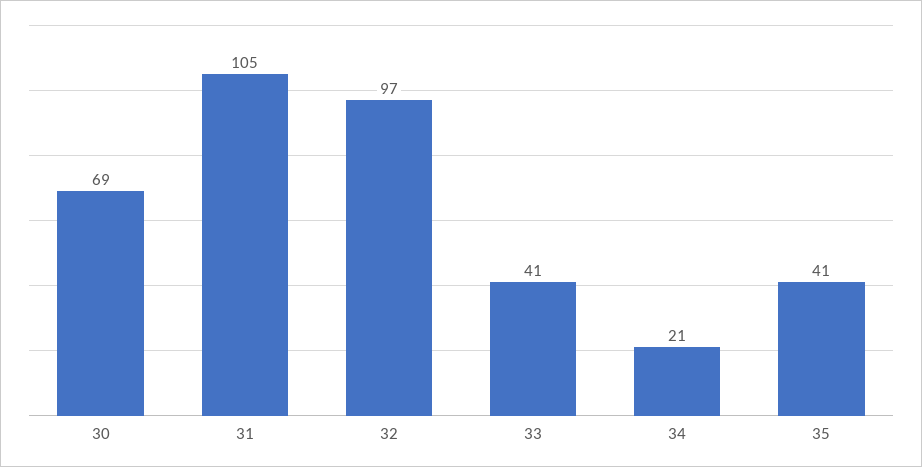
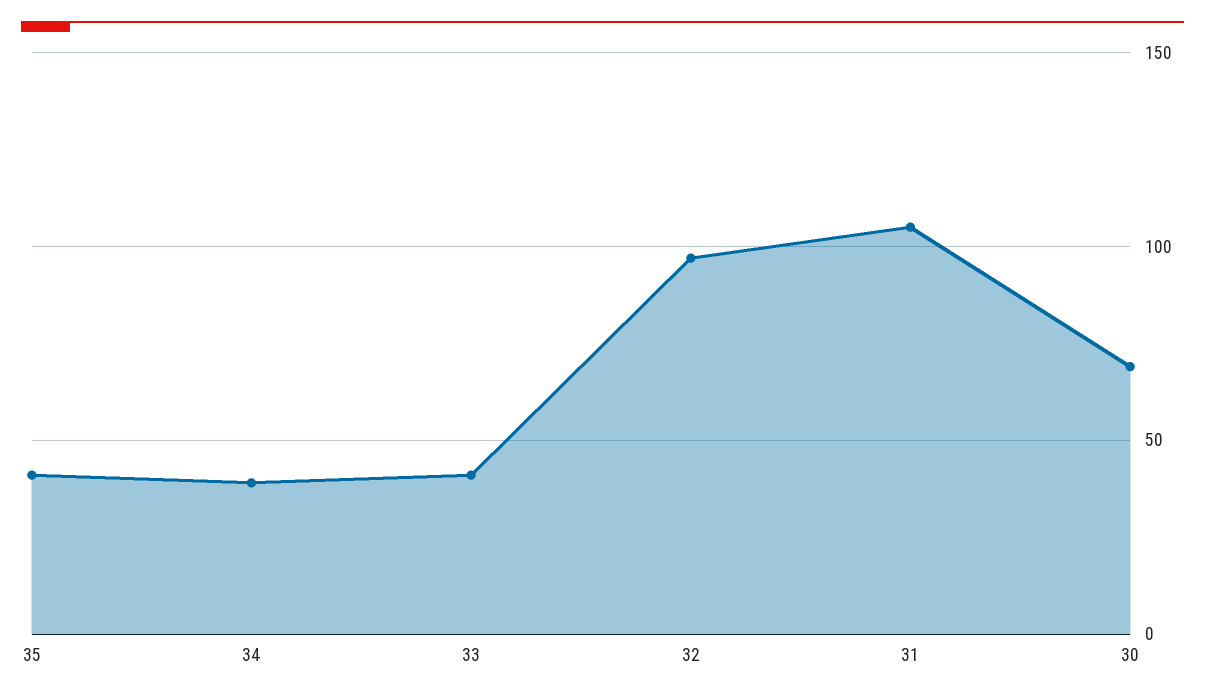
  {
    "30": 69,
    "31": 105,
    "32": 97,
    "33": 41,
-   "34": 21,
+   "34": 40,
    "35": 41
  }

